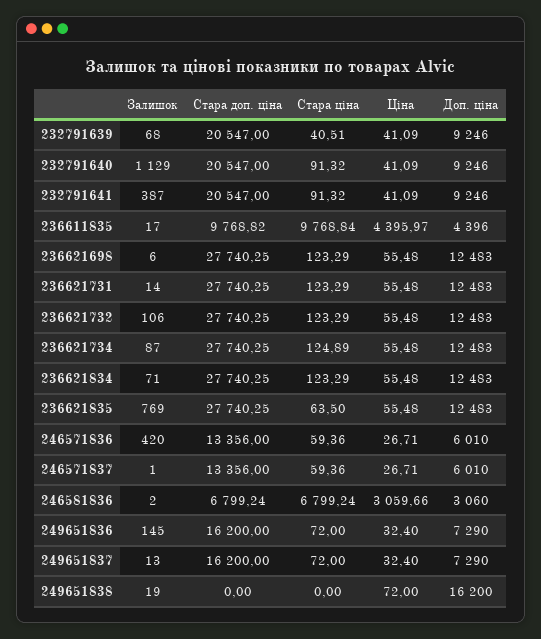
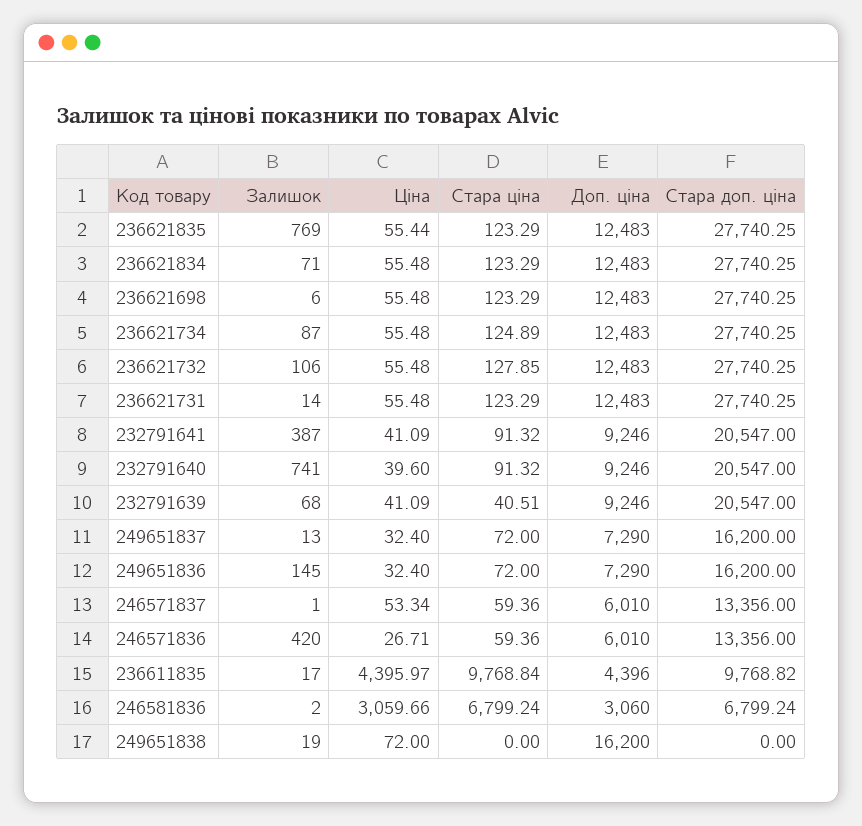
  {
    "Залишок": {
      "232791639": 68,
-     "232791640": 1129,
+     "232791640": 741,
      "232791641": 387,
      "236611835": 17,
      "236621698": 6,
      "236621731": 14,
      "236621732": 106,
      "236621734": 87,
      "236621834": 71,
      "236621835": 769,
      "246571836": 420,
      "246571837": 1,
      "246581836": 2,
      "249651836": 145,
      "249651837": 13,
      "249651838": 19
    },
    "Стара доп. ціна": {
      "232791639": 20547,
      "232791640": 20547,
      "232791641": 20547,
      "236611835": 9768.82,
      "236621698": 27740.25,
      "236621731": 27740.25,
      "236621732": 27740.25,
      "236621734": 27740.25,
      "236621834": 27740.25,
      "236621835": 27740.25,
      "246571836": 13356,
      "246571837": 13356,
      "246581836": 6799.24,
      "249651836": 16200,
      "249651837": 16200,
      "249651838": 0
    },
    "Стара ціна": {
      "232791639": 40.51,
      "232791640": 91.32,
      "232791641": 91.32,
      "236611835": 9768.84,
      "236621698": 123.29,
      "236621731": 123.29,
-     "236621732": 123.29,
+     "236621732": 127.85,
      "236621734": 124.89,
      "236621834": 123.29,
-     "236621835": 63.5,
+     "236621835": 123.29,
      "246571836": 59.36,
      "246571837": 59.36,
      "246581836": 6799.24,
      "249651836": 72,
      "249651837": 72,
      "249651838": 0
    },
    "Ціна": {
      "232791639": 41.09,
-     "232791640": 41.09,
+     "232791640": 39.6,
      "232791641": 41.09,
      "236611835": 4395.97,
      "236621698": 55.48,
      "236621731": 55.48,
      "236621732": 55.48,
      "236621734": 55.48,
      "236621834": 55.48,
-     "236621835": 55.48,
+     "236621835": 55.44,
      "246571836": 26.71,
-     "246571837": 26.71,
+     "246571837": 53.34,
      "246581836": 3059.66,
      "249651836": 32.4,
      "249651837": 32.4,
      "249651838": 72
    },
    "Доп. ціна": {
      "232791639": 9246,
      "232791640": 9246,
      "232791641": 9246,
      "236611835": 4396,
      "236621698": 12483,
      "236621731": 12483,
      "236621732": 12483,
      "236621734": 12483,
      "236621834": 12483,
      "236621835": 12483,
      "246571836": 6010,
      "246571837": 6010,
      "246581836": 3060,
      "249651836": 7290,
      "249651837": 7290,
      "249651838": 16200
    }
  }

